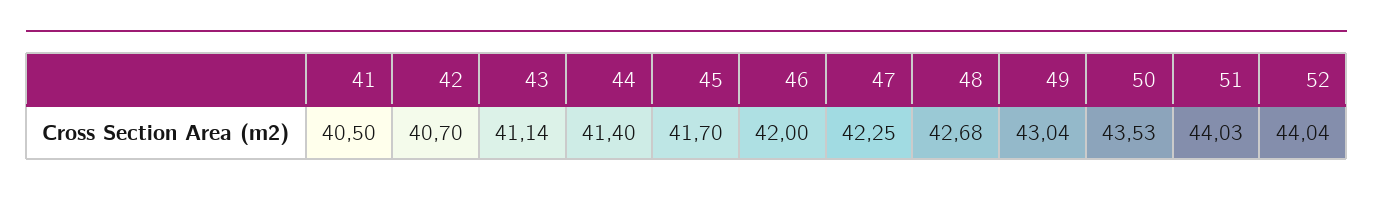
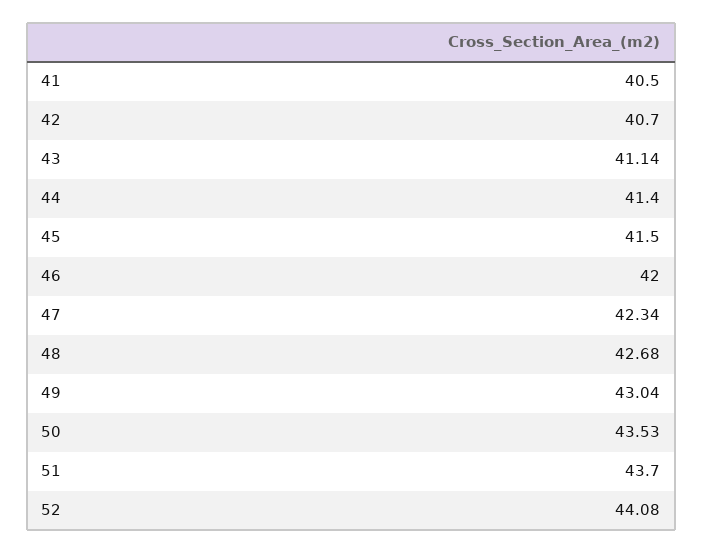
  {
    "41": 40.5,
    "42": 40.7,
    "43": 41.14,
    "44": 41.4,
-   "45": 41.7,
+   "45": 41.5,
    "46": 42,
-   "47": 42.25,
+   "47": 42.34,
    "48": 42.68,
    "49": 43.04,
    "50": 43.53,
-   "51": 44.03,
+   "51": 43.7,
-   "52": 44.04
+   "52": 44.08
  }

